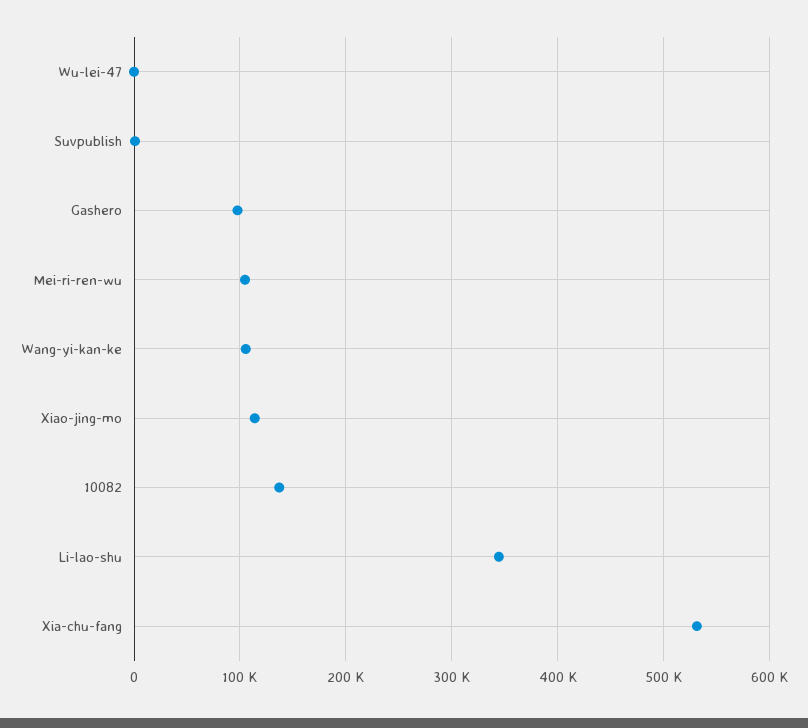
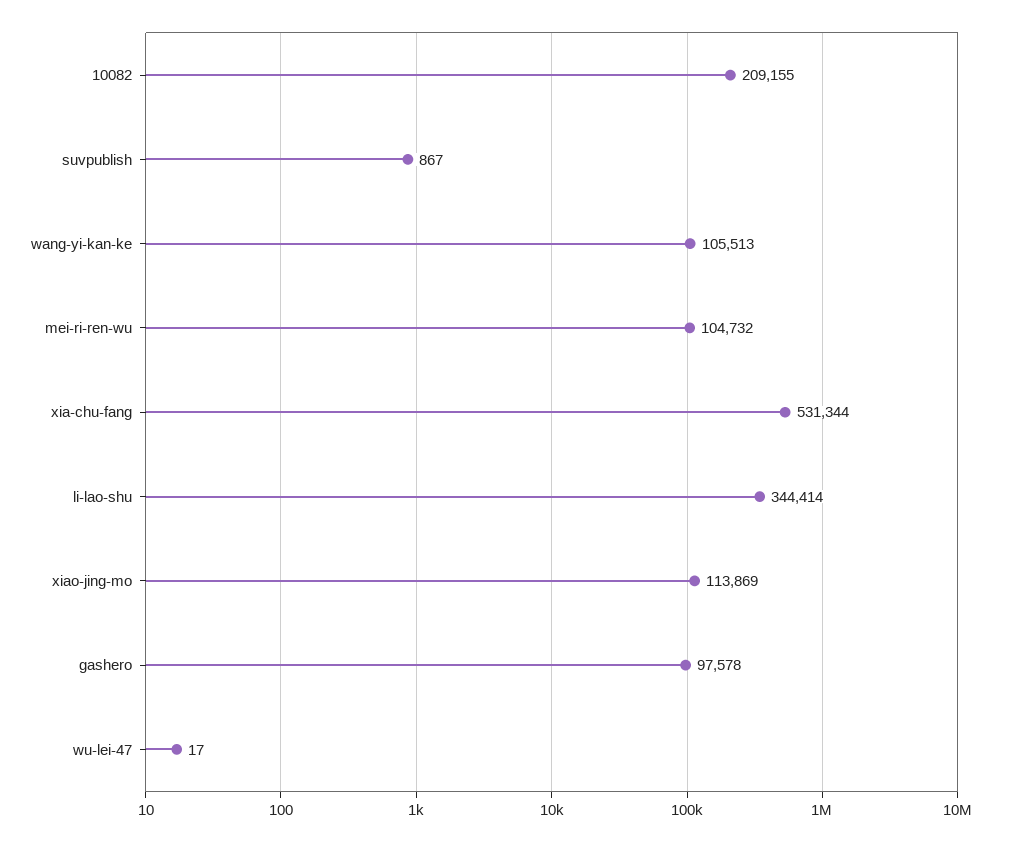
  {
    "Wu-lei-47": 17,
    "Suvpublish": 867,
    "Gashero": 97578,
    "Mei-ri-ren-wu": 104732,
    "Wang-yi-kan-ke": 105513,
    "Xiao-jing-mo": 113869,
-   "10082": 140000,
+   "10082": 209155,
    "Li-lao-shu": 344414,
    "Xia-chu-fang": 531344
  }

